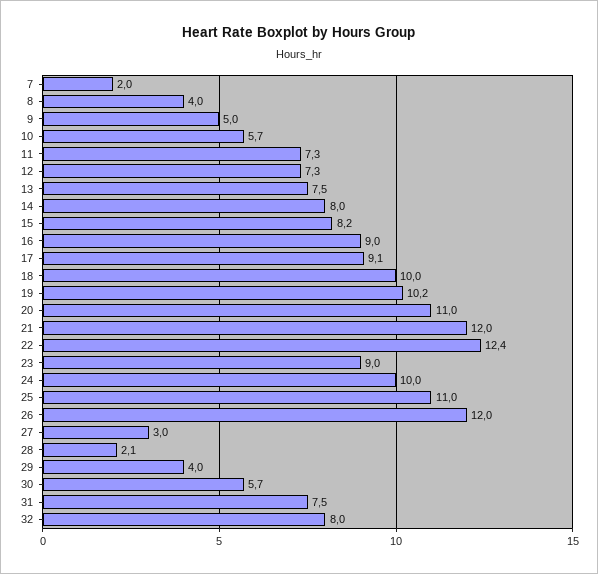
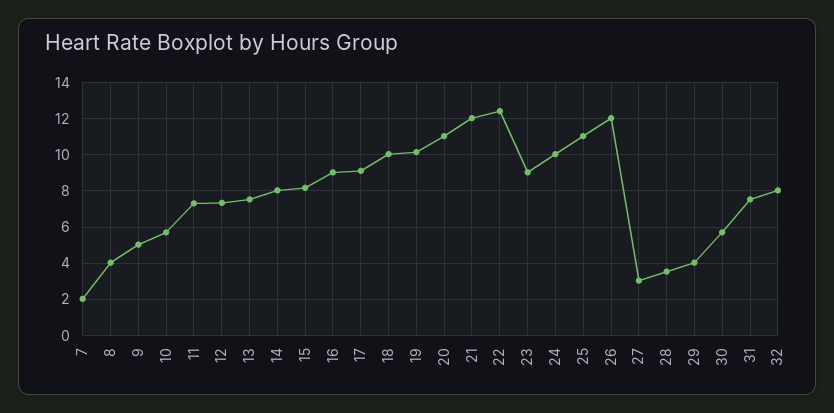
  {
    "7": 2,
    "8": 4,
    "9": 5,
    "10": 5.7,
    "11": 7.3,
    "12": 7.3,
    "13": 7.5,
    "14": 8,
    "15": 8.2,
    "16": 9,
    "17": 9.1,
    "18": 10,
    "19": 10.2,
    "20": 11,
    "21": 12,
    "22": 12.4,
    "23": 9,
    "24": 10,
    "25": 11,
    "26": 12,
    "27": 3,
-   "28": 2.1,
+   "28": 3.5,
    "29": 4,
    "30": 5.7,
    "31": 7.5,
    "32": 8
  }

